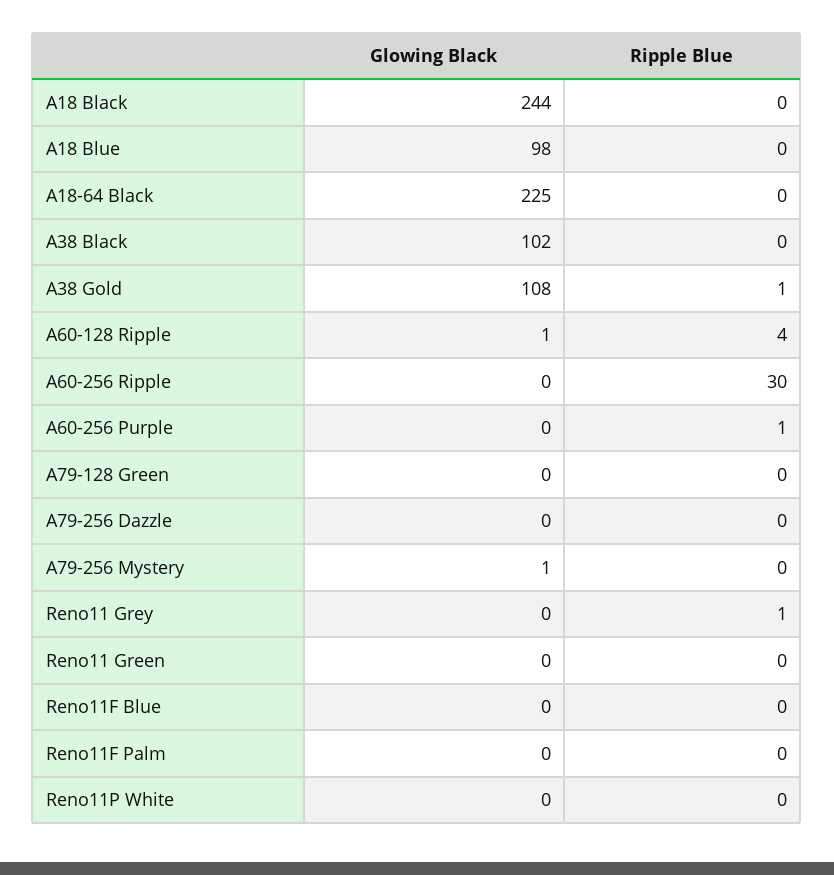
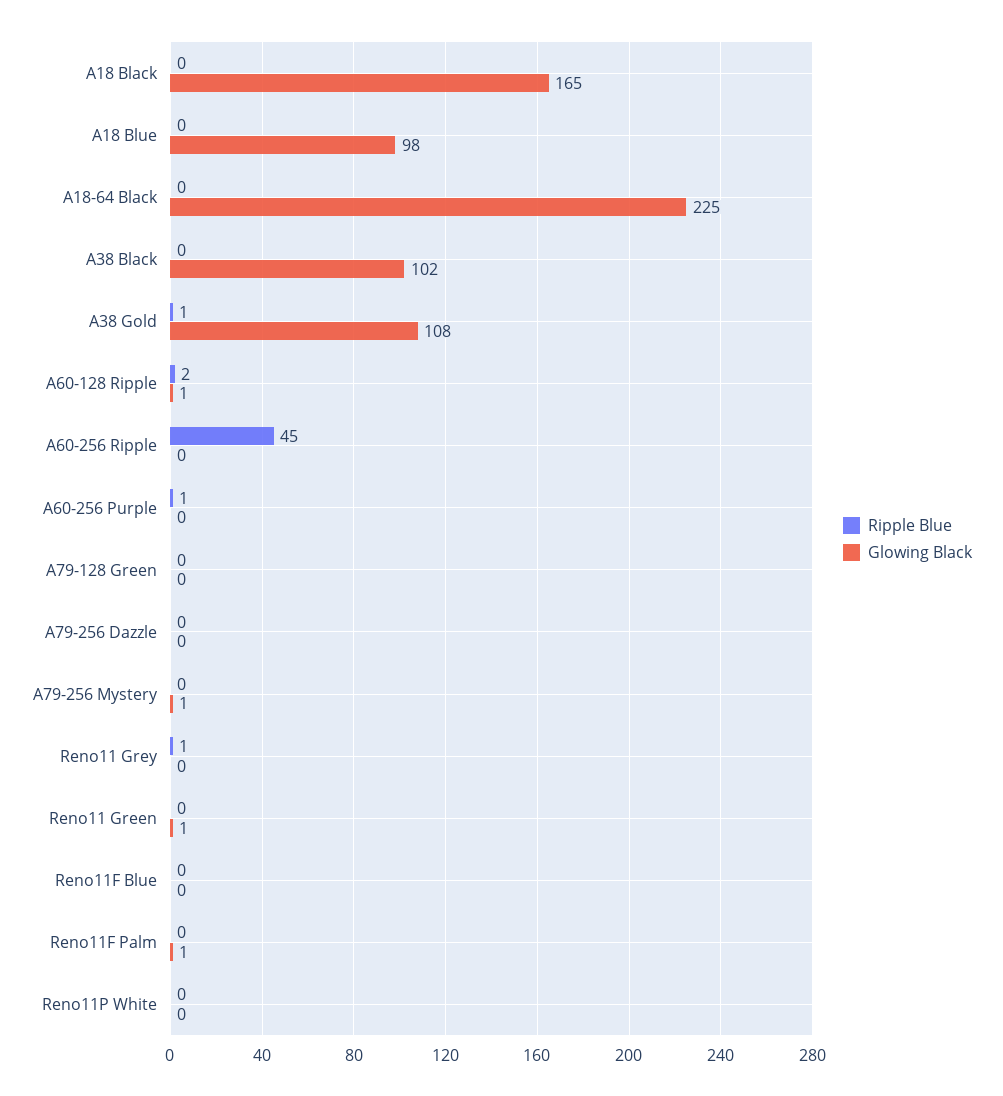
  {
    "Glowing Black": {
-     "A18 Black": 244,
+     "A18 Black": 165,
      "A18 Blue": 98,
      "A18-64 Black": 225,
      "A38 Black": 102,
      "A38 Gold": 108,
      "A60-128 Ripple": 1,
      "A60-256 Ripple": 0,
      "A60-256 Purple": 0,
      "A79-128 Green": 0,
      "A79-256 Dazzle": 0,
      "A79-256 Mystery": 1,
      "Reno11 Grey": 0,
-     "Reno11 Green": 0,
+     "Reno11 Green": 1,
      "Reno11F Blue": 0,
-     "Reno11F Palm": 0,
+     "Reno11F Palm": 1,
      "Reno11P White": 0
    },
    "Ripple Blue": {
      "A18 Black": 0,
      "A18 Blue": 0,
      "A18-64 Black": 0,
      "A38 Black": 0,
      "A38 Gold": 1,
-     "A60-128 Ripple": 4,
+     "A60-128 Ripple": 2,
-     "A60-256 Ripple": 30,
+     "A60-256 Ripple": 45,
      "A60-256 Purple": 1,
      "A79-128 Green": 0,
      "A79-256 Dazzle": 0,
      "A79-256 Mystery": 0,
      "Reno11 Grey": 1,
      "Reno11 Green": 0,
      "Reno11F Blue": 0,
      "Reno11F Palm": 0,
      "Reno11P White": 0
    }
  }

